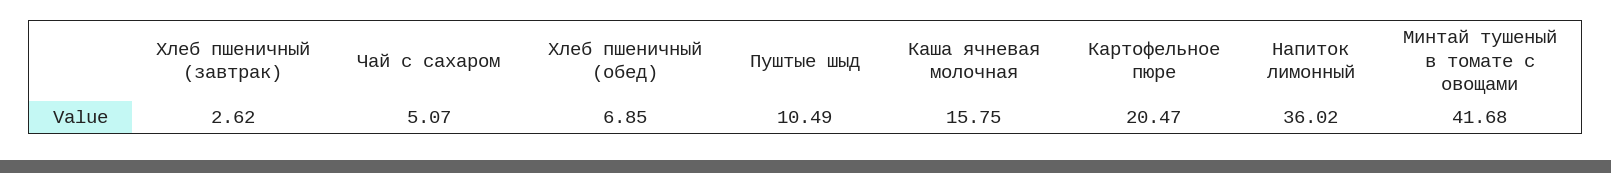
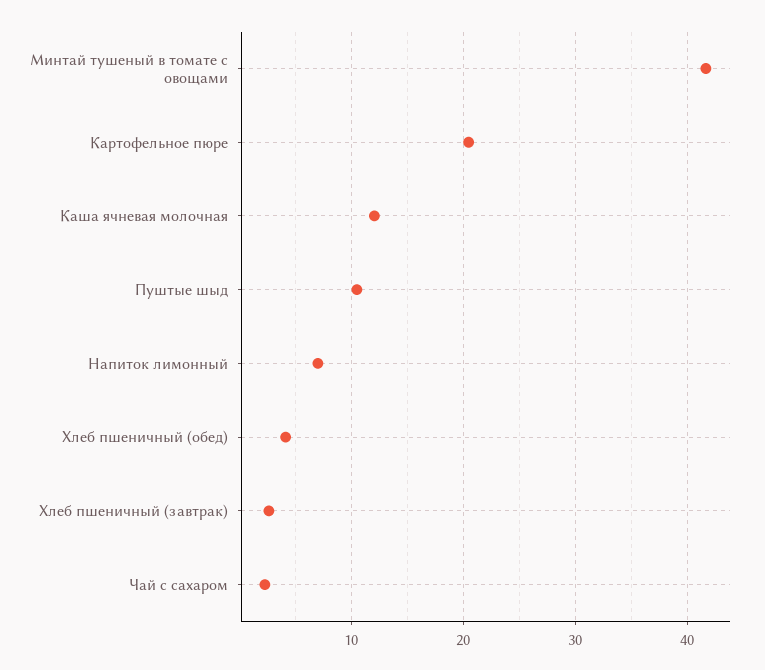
  {
    "Хлеб пшеничный (завтрак)": 2.62,
-   "Чай с сахаром": 5.07,
+   "Чай с сахаром": 2,
-   "Хлеб пшеничный (обед)": 6.85,
+   "Хлеб пшеничный (обед)": 4,
    "Пуштые шыд": 10.49,
-   "Каша ячневая молочная": 15.75,
+   "Каша ячневая молочная": 12,
    "Картофельное пюре": 20.47,
-   "Напиток лимонный": 36.02,
+   "Напиток лимонный": 7,
    "Минтай тушеный в томате с овощами": 41.68
  }

